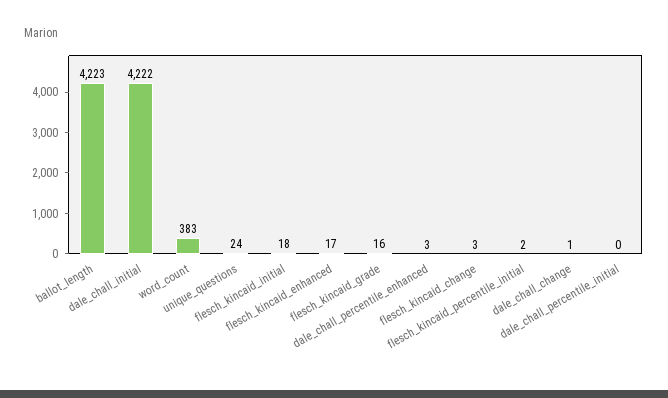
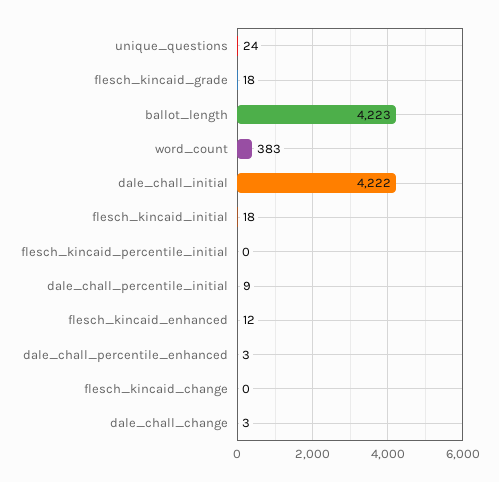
  {
    "ballot_length": 4223,
    "dale_chall_initial": 4222,
    "word_count": 383,
    "unique_questions": 24,
    "flesch_kincaid_initial": 18,
-   "flesch_kincaid_enhanced": 17,
+   "flesch_kincaid_enhanced": 12,
-   "flesch_kincaid_grade": 16,
+   "flesch_kincaid_grade": 18,
    "dale_chall_percentile_enhanced": 3,
-   "flesch_kincaid_change": 3,
+   "flesch_kincaid_change": 0,
-   "flesch_kincaid_percentile_initial": 2,
+   "flesch_kincaid_percentile_initial": 0,
-   "dale_chall_change": 1,
+   "dale_chall_change": 3,
-   "dale_chall_percentile_initial": 0
+   "dale_chall_percentile_initial": 9
  }

